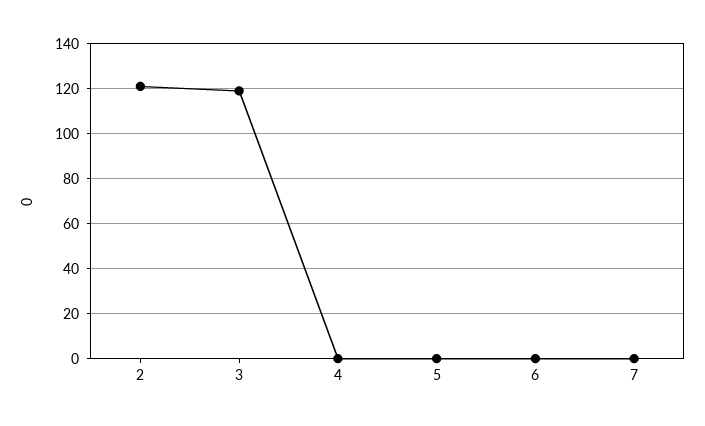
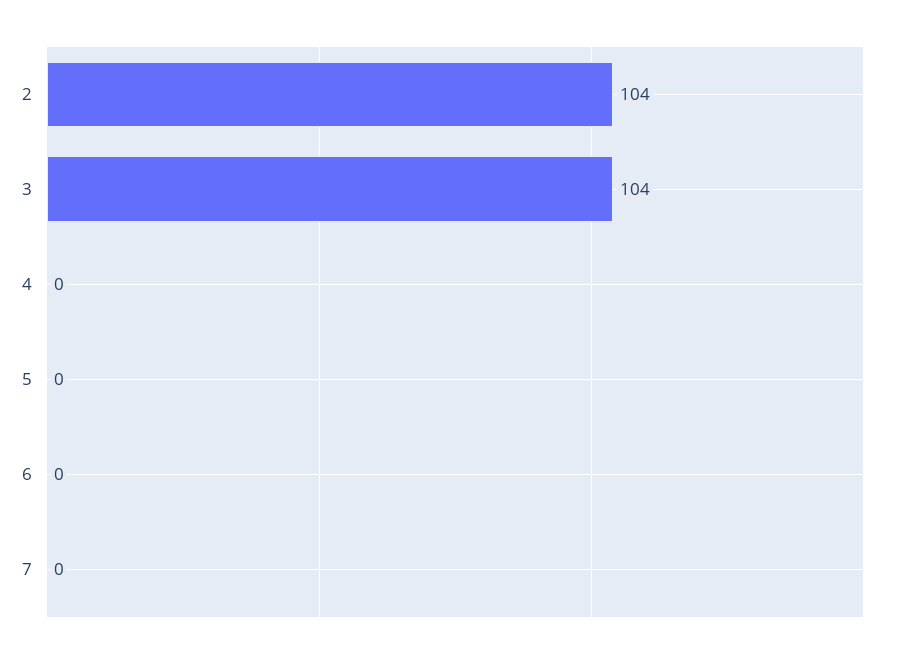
  {
-   "2": 120,
+   "2": 104,
-   "3": 120,
+   "3": 104,
    "4": 0,
    "5": 0,
    "6": 0,
    "7": 0
  }

